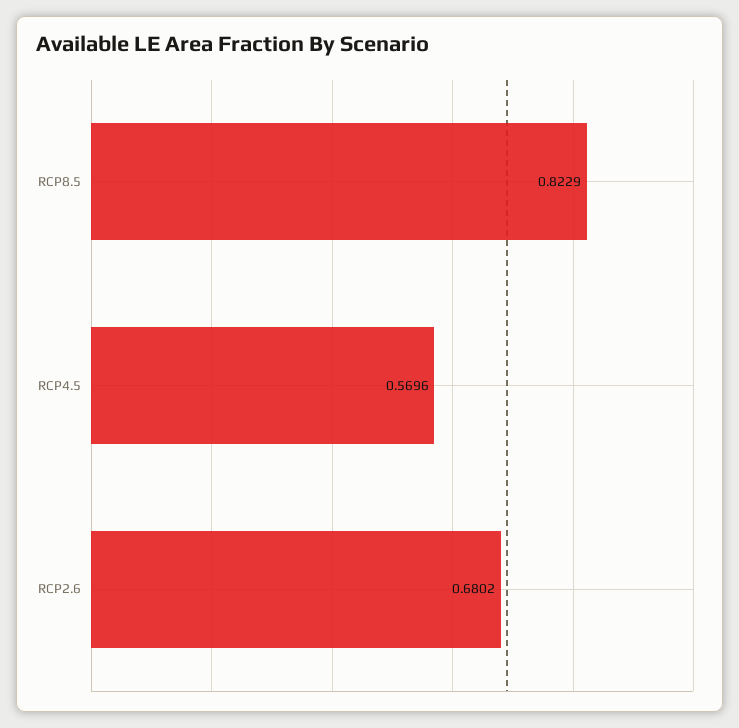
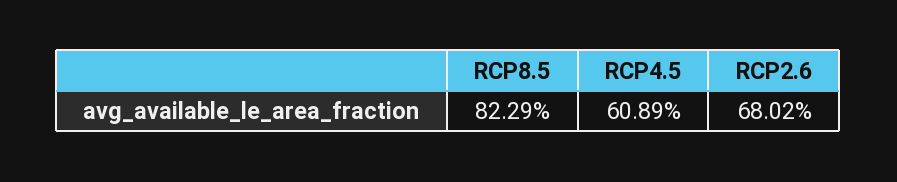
  {
    "RCP8.5": 0.8229,
-   "RCP4.5": 0.5696,
+   "RCP4.5": 0.6089,
    "RCP2.6": 0.6802
  }

